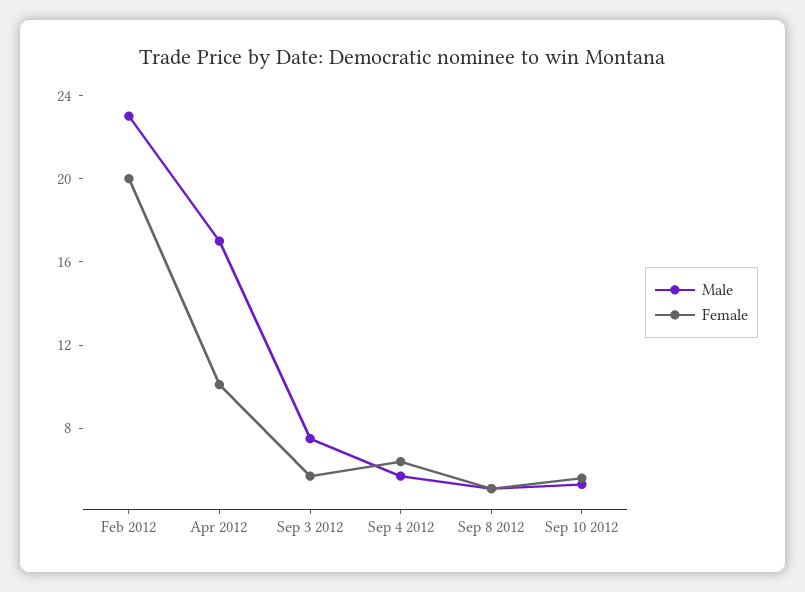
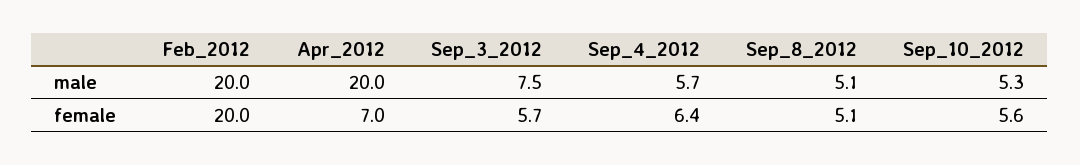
  {
    "Male": {
-     "Feb 2012": 23,
+     "Feb 2012": 20,
-     "Apr 2012": 17,
+     "Apr 2012": 20,
      "Sep 3 2012": 7.5,
      "Sep 4 2012": 5.7,
      "Sep 8 2012": 5.1,
      "Sep 10 2012": 5.3
    },
    "Female": {
      "Feb 2012": 20,
-     "Apr 2012": 10,
+     "Apr 2012": 7,
      "Sep 3 2012": 5.7,
      "Sep 4 2012": 6.4,
      "Sep 8 2012": 5.1,
      "Sep 10 2012": 5.6
    }
  }

